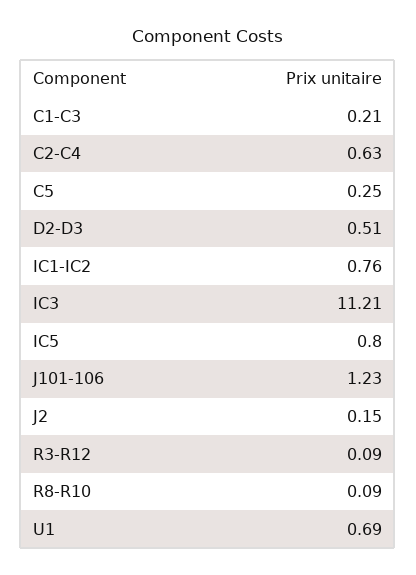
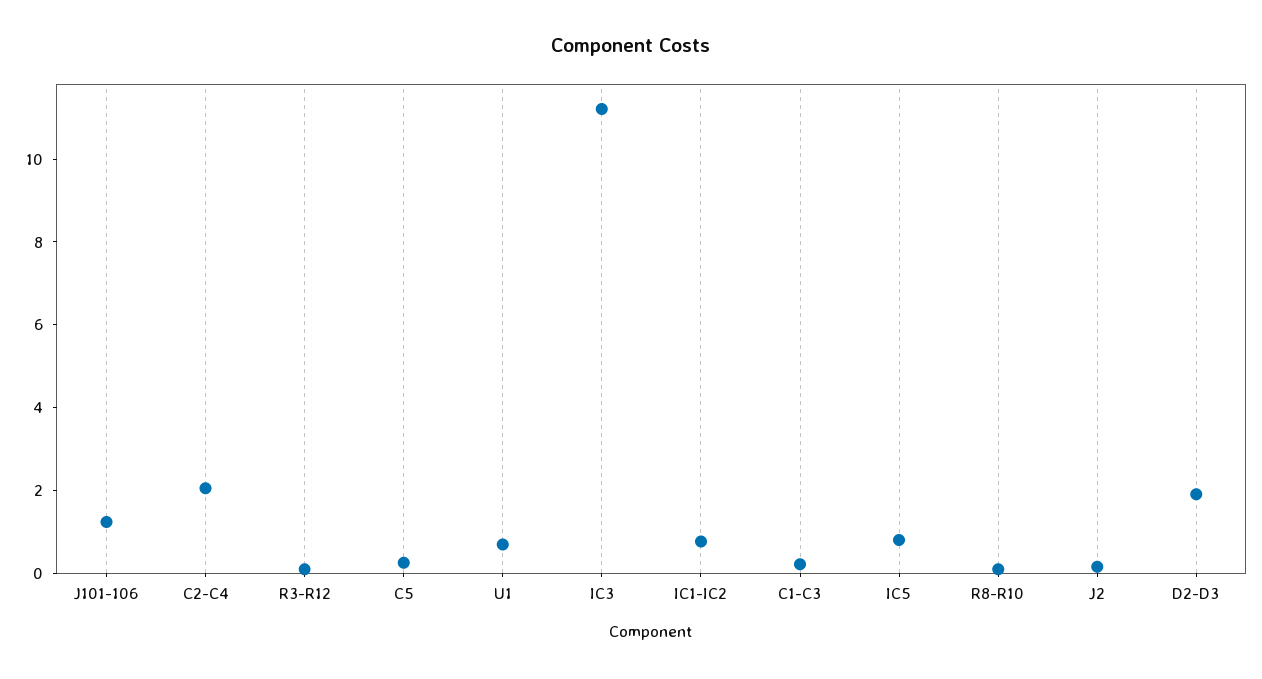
  {
    "C1-C3": 0.21,
-   "C2-C4": 0.63,
+   "C2-C4": 2,
    "C5": 0.25,
-   "D2-D3": 0.51,
+   "D2-D3": 2,
    "IC1-IC2": 0.76,
    "IC3": 11.21,
    "IC5": 0.8,
    "J101-106": 1.23,
    "J2": 0.15,
    "R3-R12": 0.09,
    "R8-R10": 0.09,
    "U1": 0.69
  }

